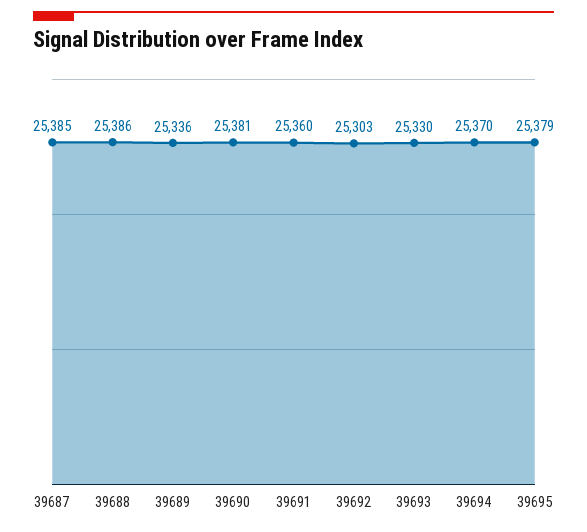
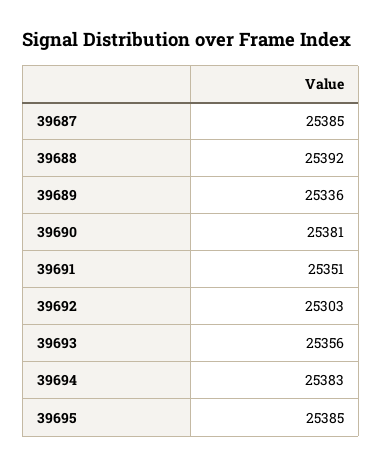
  {
    "39687": 25385,
-   "39688": 25386,
+   "39688": 25392,
    "39689": 25336,
    "39690": 25381,
-   "39691": 25360,
+   "39691": 25351,
    "39692": 25303,
-   "39693": 25330,
+   "39693": 25356,
-   "39694": 25370,
+   "39694": 25383,
-   "39695": 25379
+   "39695": 25385
  }

